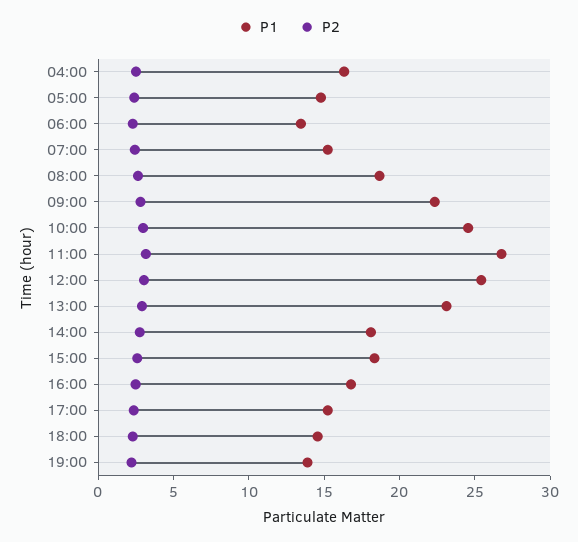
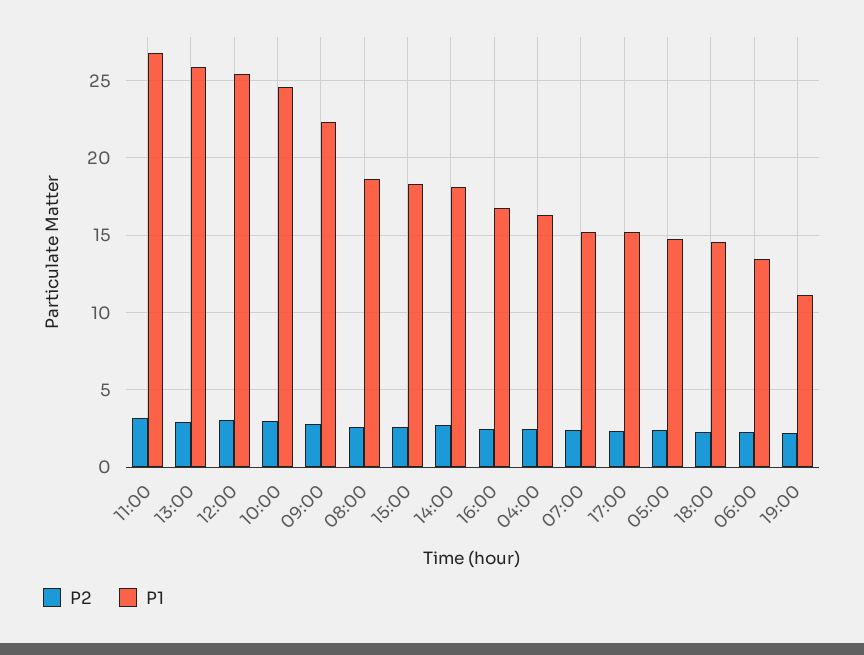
  {
    "P1": {
      "04:00": 16.5,
      "05:00": 15,
      "06:00": 13.5,
      "07:00": 15,
      "08:00": 18.5,
      "09:00": 22.5,
      "10:00": 24.5,
      "11:00": 27,
      "12:00": 25.5,
-     "13:00": 23,
+     "13:00": 26,
      "14:00": 18,
      "15:00": 18.5,
      "16:00": 17,
      "17:00": 15,
      "18:00": 14.5,
-     "19:00": 14
+     "19:00": 11
    },
    "P2": {
      "04:00": 2.5,
      "05:00": 2.5,
      "06:00": 2.5,
      "07:00": 2.5,
      "08:00": 2.5,
      "09:00": 3,
      "10:00": 3,
      "11:00": 3,
      "12:00": 3,
      "13:00": 3,
      "14:00": 3,
      "15:00": 2.5,
      "16:00": 2.5,
      "17:00": 2.5,
      "18:00": 2.5,
      "19:00": 2
    }
  }

